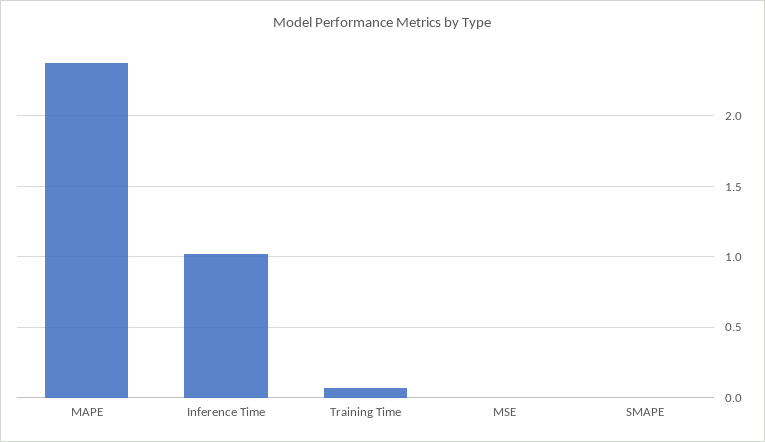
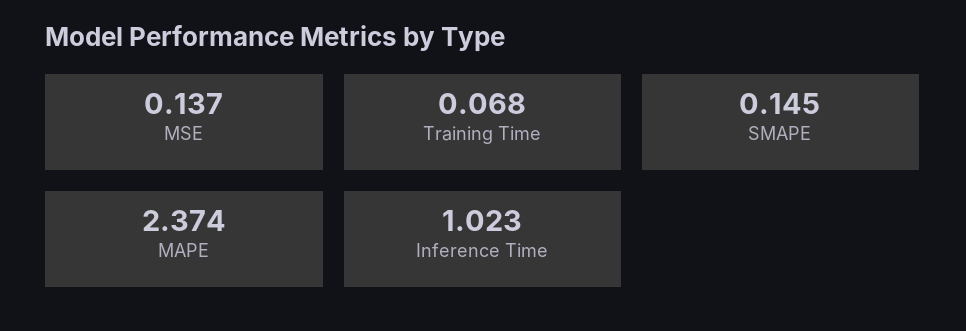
  {
    "MAPE": 2.374,
    "Inference Time": 1.023,
    "Training Time": 0.068,
-   "MSE": 0,
+   "MSE": 0.137,
-   "SMAPE": 0
+   "SMAPE": 0.145
  }

